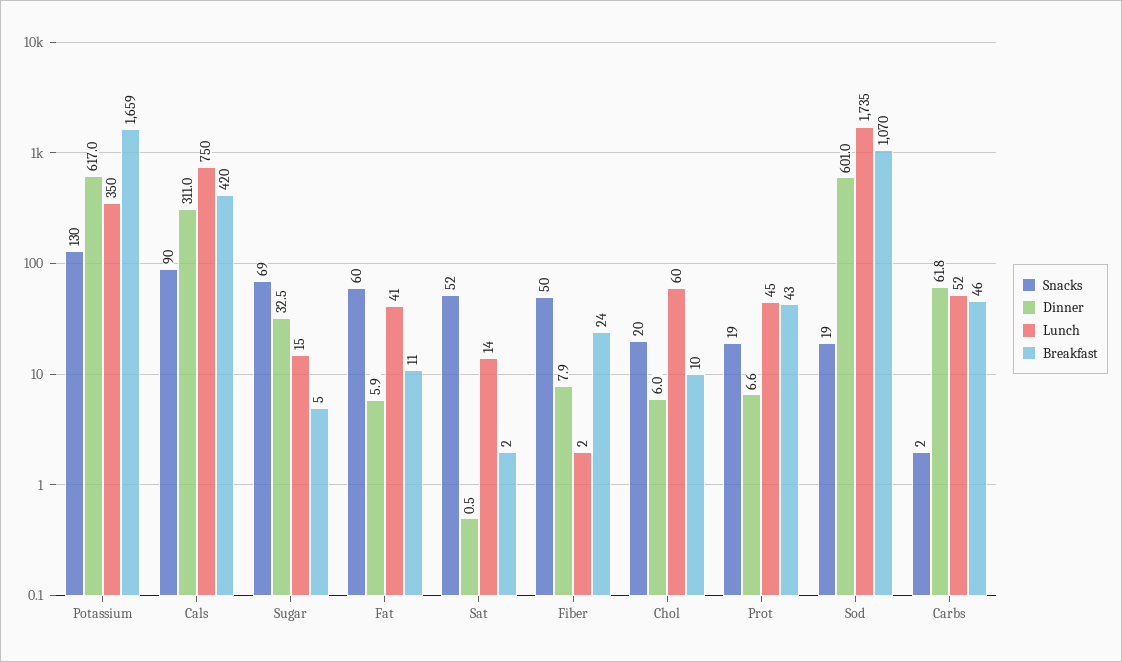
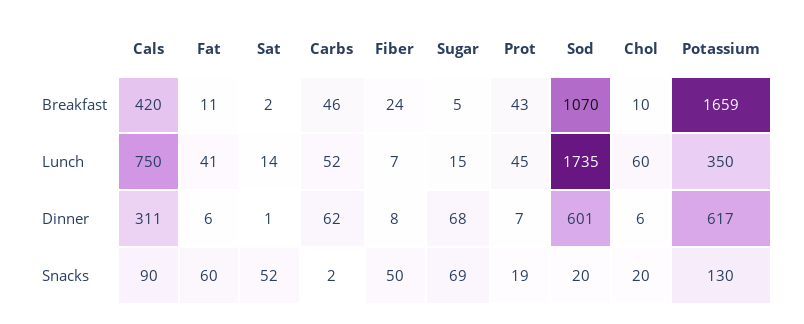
  {
    "Snacks": {
      "Potassium": 130,
      "Cals": 90,
      "Sugar": 69,
      "Fat": 60,
      "Sat": 52,
      "Fiber": 50,
      "Chol": 20,
      "Prot": 19,
-     "Sod": 19,
+     "Sod": 20,
      "Carbs": 2
    },
    "Dinner": {
      "Potassium": 617,
      "Cals": 311,
-     "Sugar": 32.5,
+     "Sugar": 68,
      "Fat": 5.9,
      "Sat": 0.5,
      "Fiber": 7.9,
      "Chol": 6,
      "Prot": 6.6,
      "Sod": 601,
      "Carbs": 61.8
    },
    "Lunch": {
      "Potassium": 350,
      "Cals": 750,
      "Sugar": 15,
      "Fat": 41,
      "Sat": 14,
-     "Fiber": 2,
+     "Fiber": 7,
      "Chol": 60,
      "Prot": 45,
      "Sod": 1735,
      "Carbs": 52
    },
    "Breakfast": {
      "Potassium": 1659,
      "Cals": 420,
      "Sugar": 5,
      "Fat": 11,
      "Sat": 2,
      "Fiber": 24,
      "Chol": 10,
      "Prot": 43,
      "Sod": 1070,
      "Carbs": 46
    }
  }

